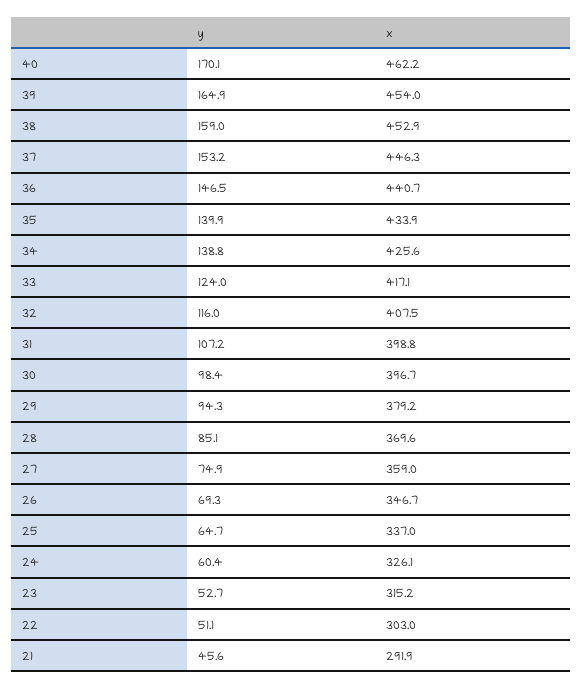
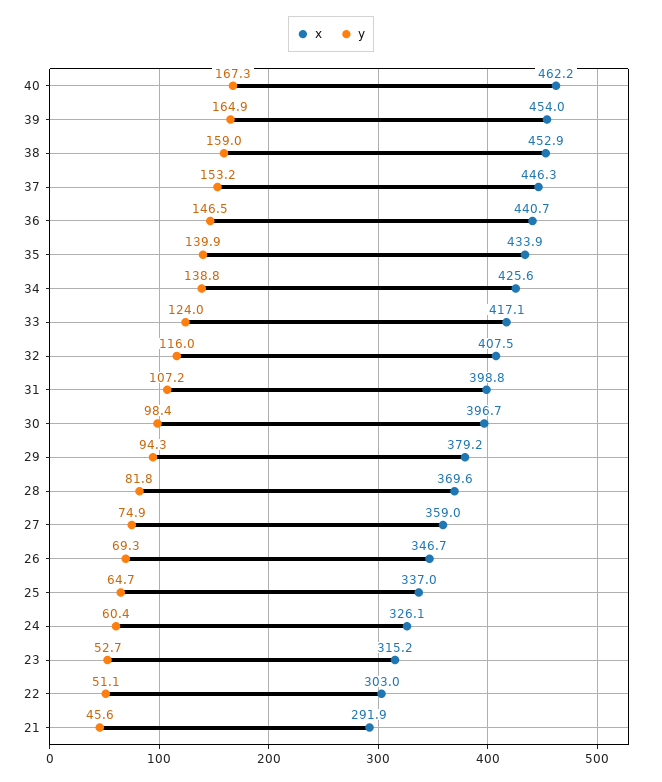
  {
    "y": {
-     "40": 170.1,
+     "40": 167.3,
      "39": 164.9,
      "38": 159,
      "37": 153.2,
      "36": 146.5,
      "35": 139.9,
      "34": 138.8,
      "33": 124,
      "32": 116,
      "31": 107.2,
      "30": 98.4,
      "29": 94.3,
-     "28": 85.1,
+     "28": 81.8,
      "27": 74.9,
      "26": 69.3,
      "25": 64.7,
      "24": 60.4,
      "23": 52.7,
      "22": 51.1,
      "21": 45.6
    },
    "x": {
      "40": 462.2,
      "39": 454,
      "38": 452.9,
      "37": 446.3,
      "36": 440.7,
      "35": 433.9,
      "34": 425.6,
      "33": 417.1,
      "32": 407.5,
      "31": 398.8,
      "30": 396.7,
      "29": 379.2,
      "28": 369.6,
      "27": 359,
      "26": 346.7,
      "25": 337,
      "24": 326.1,
      "23": 315.2,
      "22": 303,
      "21": 291.9
    }
  }

